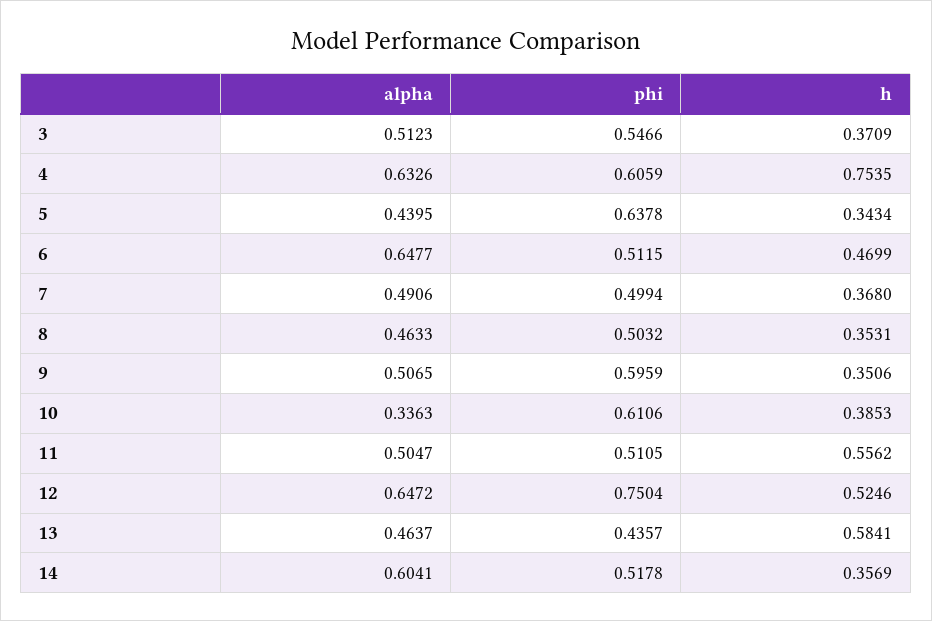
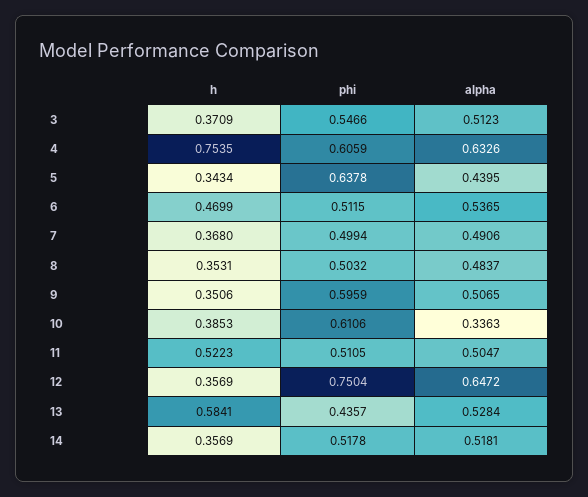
  {
    "alpha": {
      "3": 0.5123,
      "4": 0.6326,
      "5": 0.4395,
-     "6": 0.6477,
+     "6": 0.5365,
      "7": 0.4906,
-     "8": 0.4633,
+     "8": 0.4837,
      "9": 0.5065,
      "10": 0.3363,
      "11": 0.5047,
      "12": 0.6472,
-     "13": 0.4637,
+     "13": 0.5284,
-     "14": 0.6041
+     "14": 0.5181
    },
    "phi": {
      "3": 0.5466,
      "4": 0.6059,
      "5": 0.6378,
      "6": 0.5115,
      "7": 0.4994,
      "8": 0.5032,
      "9": 0.5959,
      "10": 0.6106,
      "11": 0.5105,
      "12": 0.7504,
      "13": 0.4357,
      "14": 0.5178
    },
    "h": {
      "3": 0.3709,
      "4": 0.7535,
      "5": 0.3434,
      "6": 0.4699,
      "7": 0.368,
      "8": 0.3531,
      "9": 0.3506,
      "10": 0.3853,
-     "11": 0.5562,
+     "11": 0.5223,
-     "12": 0.5246,
+     "12": 0.3569,
      "13": 0.5841,
      "14": 0.3569
    }
  }

